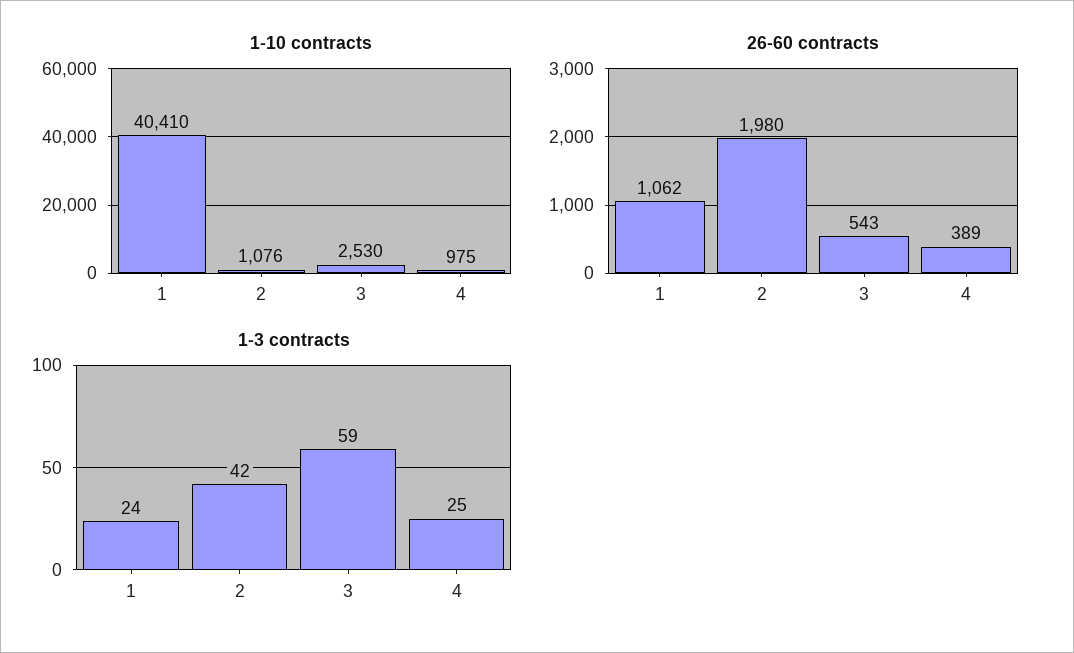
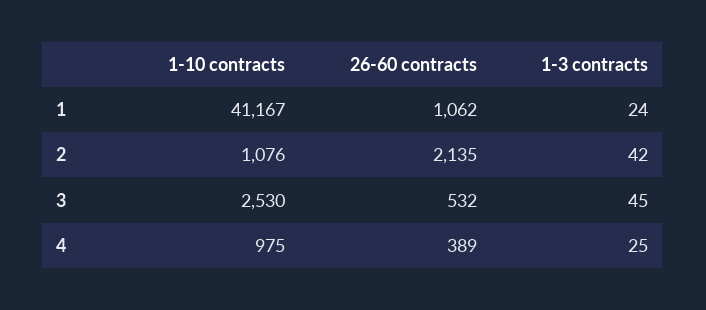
  {
    "1-10 contracts": {
-     "1": 40410,
+     "1": 41167,
      "2": 1076,
      "3": 2530,
      "4": 975
    },
    "26-60 contracts": {
      "1": 1062,
-     "2": 1980,
+     "2": 2135,
-     "3": 543,
+     "3": 532,
      "4": 389
    },
    "1-3 contracts": {
      "1": 24,
      "2": 42,
-     "3": 59,
+     "3": 45,
      "4": 25
    }
  }

